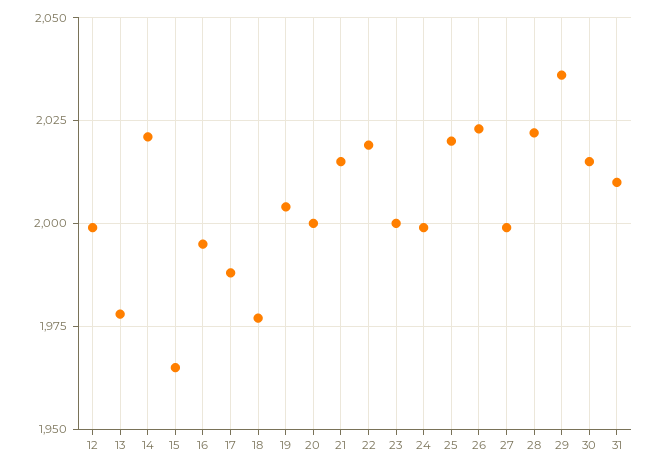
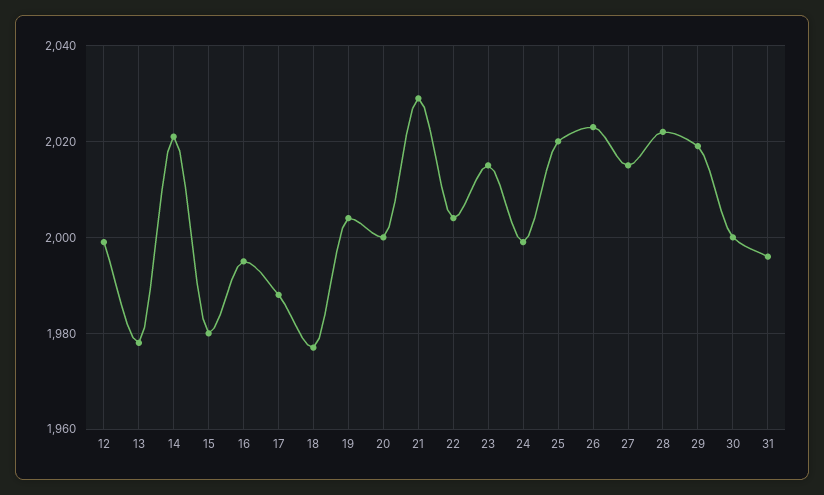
  {
    "12": 2000,
    "13": 1980,
    "14": 2020,
-   "15": 1965,
+   "15": 1980,
    "16": 1995,
    "17": 1990,
    "18": 1975,
    "19": 2005,
    "20": 2000,
-   "21": 2015,
+   "21": 2030,
-   "22": 2020,
+   "22": 2005,
-   "23": 2000,
+   "23": 2015,
    "24": 2000,
    "25": 2020,
    "26": 2025,
-   "27": 2000,
+   "27": 2015,
    "28": 2020,
-   "29": 2035,
+   "29": 2020,
-   "30": 2015,
+   "30": 2000,
-   "31": 2010
+   "31": 1995
  }

